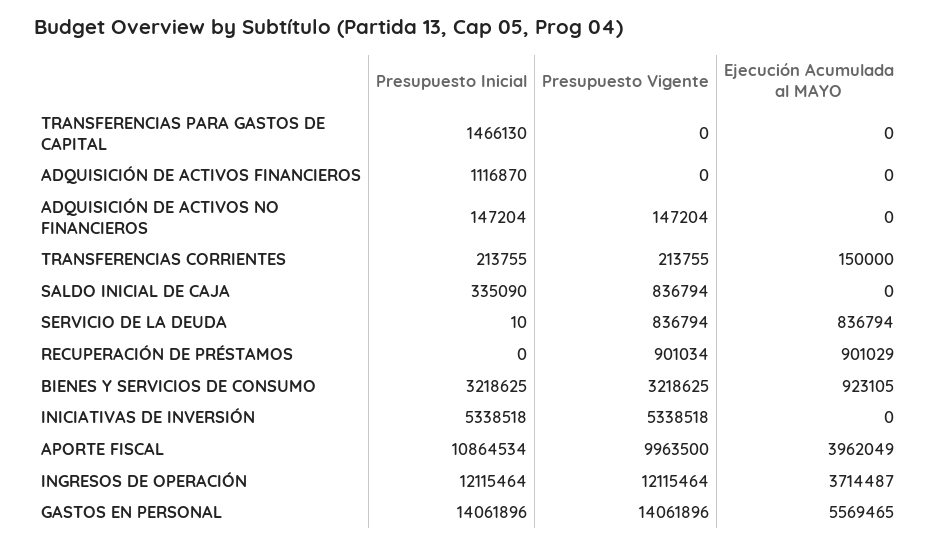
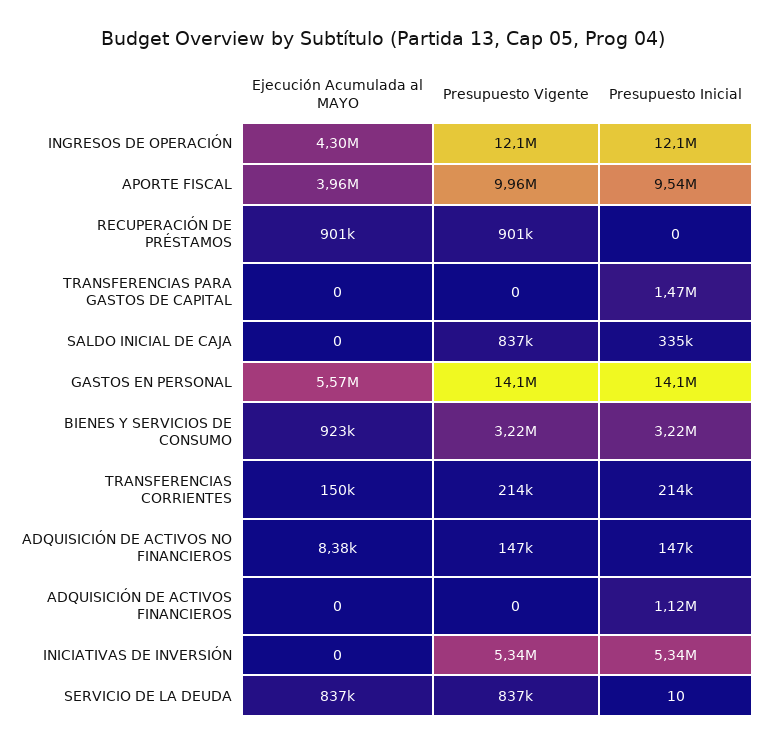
  {
    "Presupuesto Inicial": {
      "TRANSFERENCIAS PARA GASTOS DE CAPITAL": 1466130,
      "ADQUISICIÓN DE ACTIVOS FINANCIEROS": 1116870,
      "ADQUISICIÓN DE ACTIVOS NO FINANCIEROS": 147204,
      "TRANSFERENCIAS CORRIENTES": 213755,
      "SALDO INICIAL DE CAJA": 335090,
      "SERVICIO DE LA DEUDA": 10,
      "RECUPERACIÓN DE PRÉSTAMOS": 0,
      "BIENES Y SERVICIOS DE CONSUMO": 3218625,
      "INICIATIVAS DE INVERSIÓN": 5338518,
-     "APORTE FISCAL": 10864534,
+     "APORTE FISCAL": 9540000,
      "INGRESOS DE OPERACIÓN": 12115464,
      "GASTOS EN PERSONAL": 14061896
    },
    "Presupuesto Vigente": {
      "TRANSFERENCIAS PARA GASTOS DE CAPITAL": 0,
      "ADQUISICIÓN DE ACTIVOS FINANCIEROS": 0,
      "ADQUISICIÓN DE ACTIVOS NO FINANCIEROS": 147204,
      "TRANSFERENCIAS CORRIENTES": 213755,
      "SALDO INICIAL DE CAJA": 836794,
      "SERVICIO DE LA DEUDA": 836794,
      "RECUPERACIÓN DE PRÉSTAMOS": 901034,
      "BIENES Y SERVICIOS DE CONSUMO": 3218625,
      "INICIATIVAS DE INVERSIÓN": 5338518,
      "APORTE FISCAL": 9963500,
      "INGRESOS DE OPERACIÓN": 12115464,
      "GASTOS EN PERSONAL": 14061896
    },
    "Ejecución Acumulada al MAYO": {
      "TRANSFERENCIAS PARA GASTOS DE CAPITAL": 0,
      "ADQUISICIÓN DE ACTIVOS FINANCIEROS": 0,
-     "ADQUISICIÓN DE ACTIVOS NO FINANCIEROS": 0,
+     "ADQUISICIÓN DE ACTIVOS NO FINANCIEROS": 8380,
      "TRANSFERENCIAS CORRIENTES": 150000,
      "SALDO INICIAL DE CAJA": 0,
      "SERVICIO DE LA DEUDA": 836794,
      "RECUPERACIÓN DE PRÉSTAMOS": 901029,
      "BIENES Y SERVICIOS DE CONSUMO": 923105,
      "INICIATIVAS DE INVERSIÓN": 0,
      "APORTE FISCAL": 3962049,
-     "INGRESOS DE OPERACIÓN": 3714487,
+     "INGRESOS DE OPERACIÓN": 4300000,
      "GASTOS EN PERSONAL": 5569465
    }
  }

